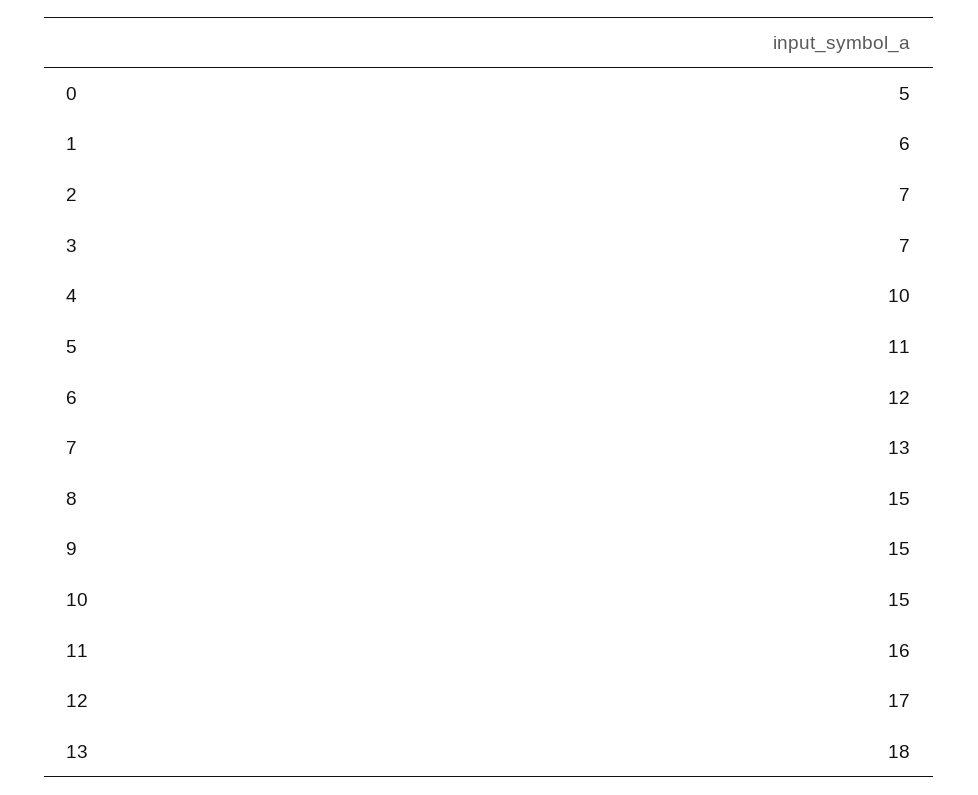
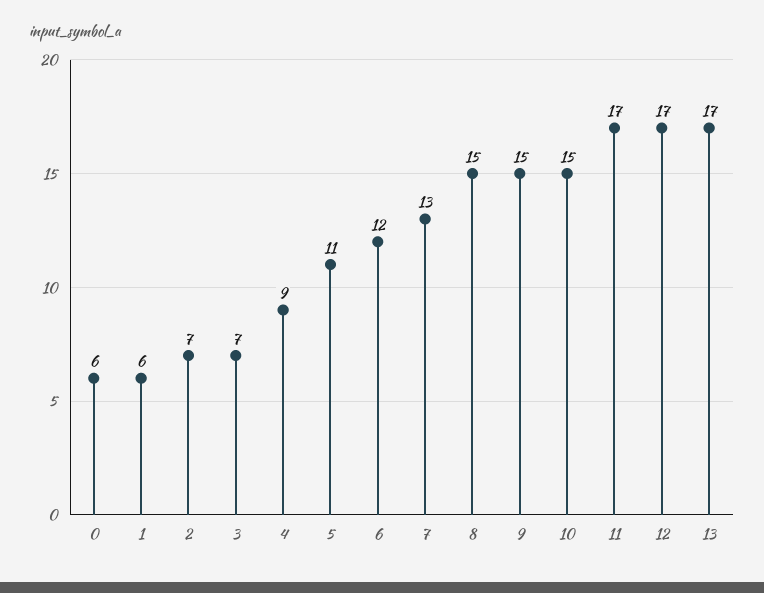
  {
-   "0": 5,
+   "0": 6,
    "1": 6,
    "2": 7,
    "3": 7,
-   "4": 10,
+   "4": 9,
    "5": 11,
    "6": 12,
    "7": 13,
    "8": 15,
    "9": 15,
    "10": 15,
-   "11": 16,
+   "11": 17,
    "12": 17,
-   "13": 18
+   "13": 17
  }

